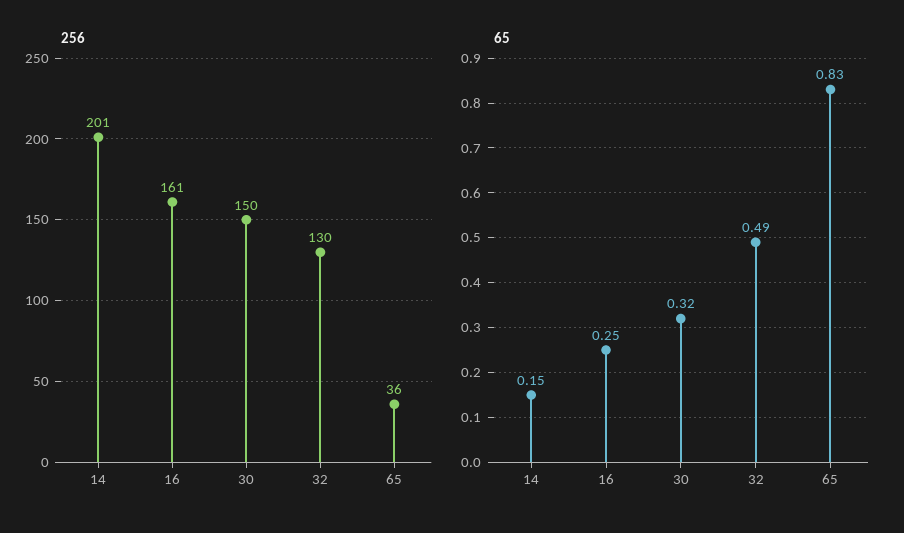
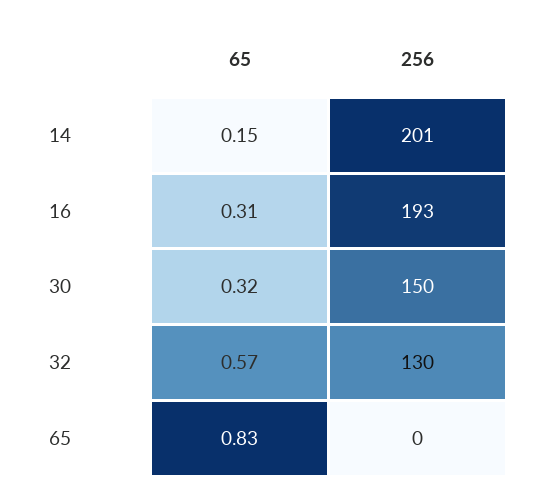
  {
    "256": {
      "14": 201,
-     "16": 161,
+     "16": 193,
      "30": 150,
      "32": 130,
-     "65": 36
+     "65": 0
    },
    "65": {
      "14": 0.15,
-     "16": 0.25,
+     "16": 0.31,
      "30": 0.32,
-     "32": 0.49,
+     "32": 0.57,
      "65": 0.83
    }
  }

